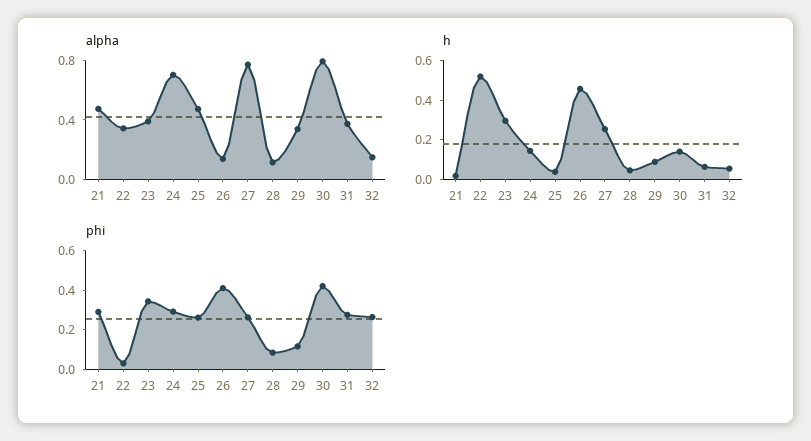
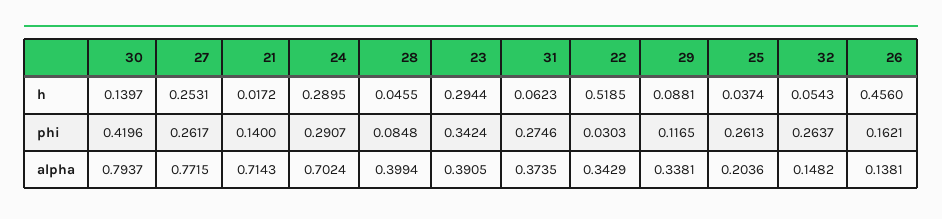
  {
    "alpha": {
-     "21": 0.5,
+     "21": 0.7143,
      "22": 0.3429,
      "23": 0.3905,
      "24": 0.7024,
-     "25": 0.5,
+     "25": 0.2036,
      "26": 0.1381,
      "27": 0.7715,
-     "28": 0.1,
+     "28": 0.3994,
      "29": 0.3381,
      "30": 0.7937,
      "31": 0.3735,
      "32": 0.1482
    },
    "h": {
      "21": 0.0172,
      "22": 0.5185,
      "23": 0.2944,
-     "24": 0.15,
+     "24": 0.2895,
      "25": 0.0374,
      "26": 0.456,
      "27": 0.2531,
      "28": 0.0455,
      "29": 0.0881,
      "30": 0.1397,
      "31": 0.0623,
      "32": 0.0543
    },
    "phi": {
-     "21": 0.3,
+     "21": 0.14,
      "22": 0.0303,
      "23": 0.3424,
      "24": 0.2907,
      "25": 0.2613,
-     "26": 0.4,
+     "26": 0.1621,
      "27": 0.2617,
      "28": 0.0848,
      "29": 0.1165,
      "30": 0.4196,
      "31": 0.2746,
      "32": 0.2637
    }
  }

